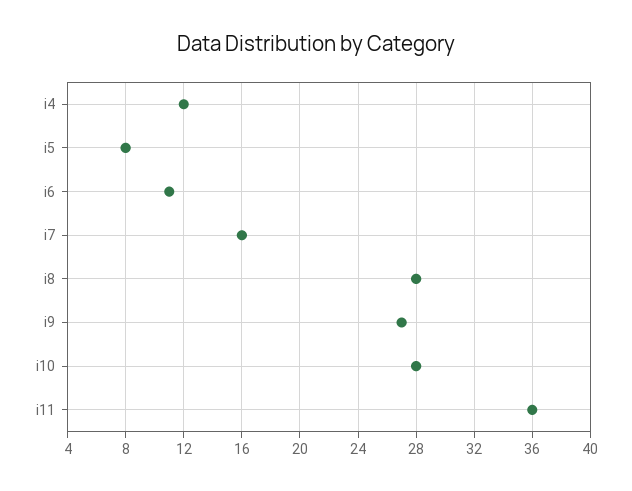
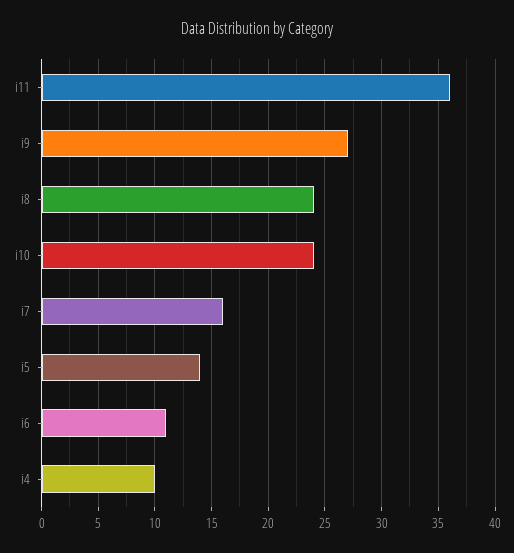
  {
-   "i4": 12,
+   "i4": 10,
-   "i5": 8,
+   "i5": 14,
    "i6": 11,
    "i7": 16,
-   "i8": 28,
+   "i8": 24,
    "i9": 27,
-   "i10": 28,
+   "i10": 24,
    "i11": 36
  }

